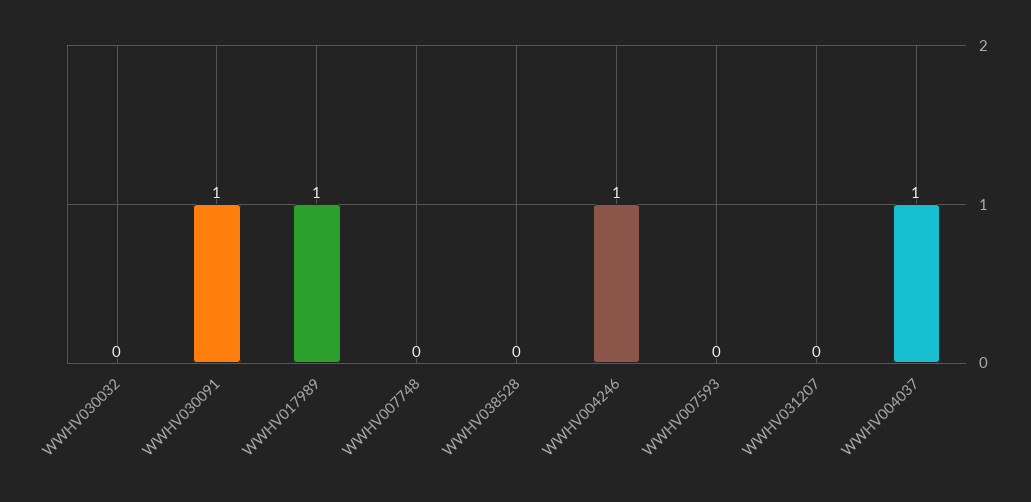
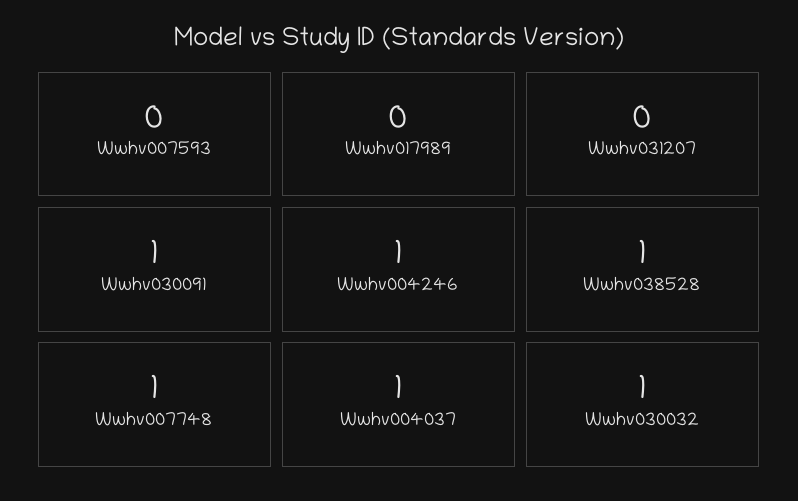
  {
-   "WWHV030032": 0,
+   "WWHV030032": 1,
    "WWHV030091": 1,
-   "WWHV017989": 1,
+   "WWHV017989": 0,
-   "WWHV007748": 0,
+   "WWHV007748": 1,
-   "WWHV038528": 0,
+   "WWHV038528": 1,
    "WWHV004246": 1,
    "WWHV007593": 0,
    "WWHV031207": 0,
    "WWHV004037": 1
  }

